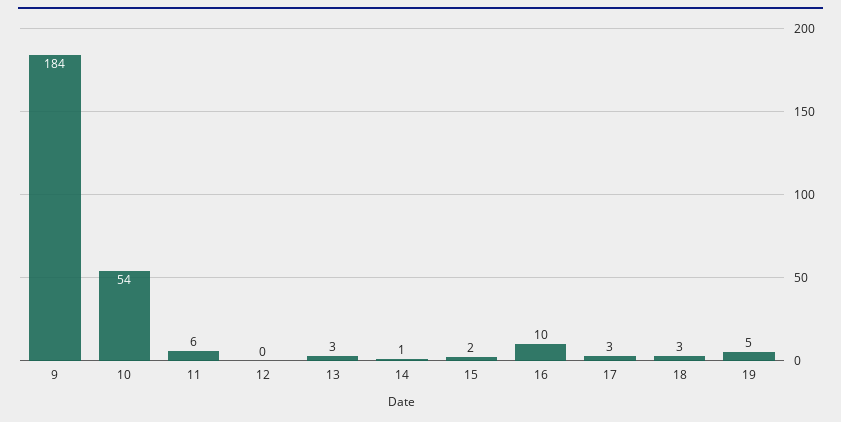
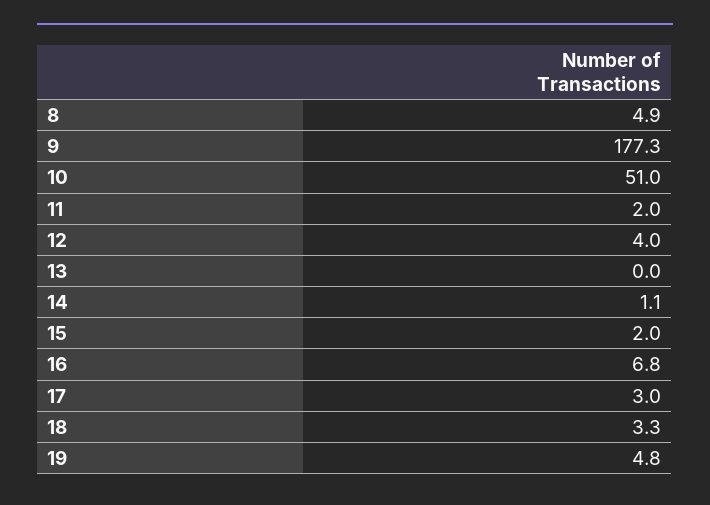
  {
-   "9": 184,
+   "9": 177.3,
-   "10": 54,
+   "10": 51,
-   "11": 6,
+   "11": 2,
-   "12": 0,
+   "12": 4,
-   "13": 3,
+   "13": 0,
    "14": 1.1,
    "15": 2,
-   "16": 10,
+   "16": 6.8,
    "17": 3,
    "18": 3.3,
-   "19": 4.8
+   "19": 4.8,
+   "8": 4.9
  }

